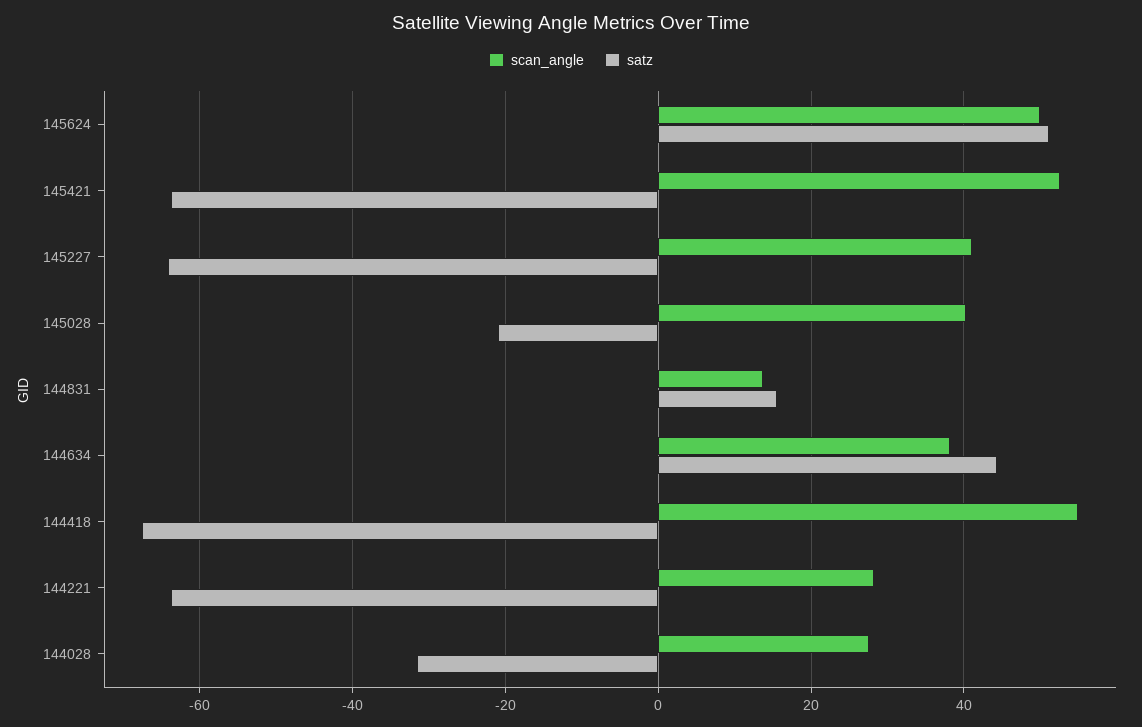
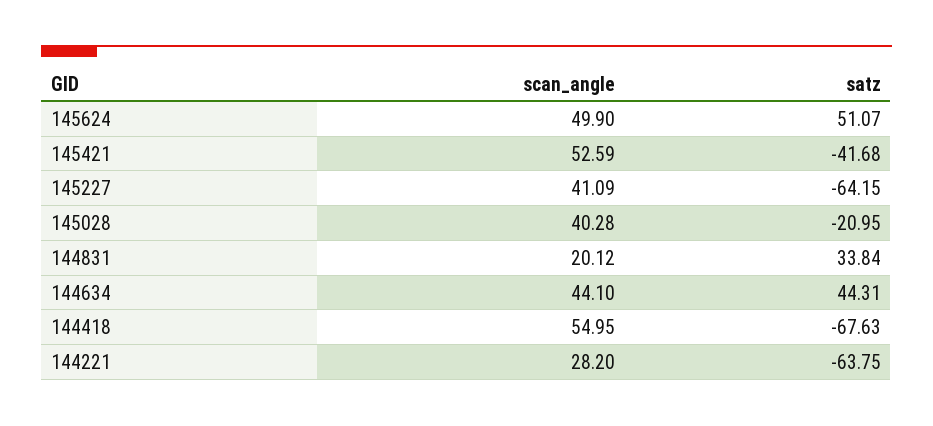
  {
    "scan_angle": {
      "145624": 49.9,
      "145421": 52.59,
      "145227": 41.09,
      "145028": 40.28,
-     "144831": 14,
+     "144831": 20.12,
-     "144634": 38,
+     "144634": 44.1,
      "144418": 54.95,
-     "144221": 28.2,
+     "144221": 28.2
-     "144028": 28
    },
    "satz": {
      "145624": 51.07,
-     "145421": -64,
+     "145421": -41.68,
      "145227": -64.15,
      "145028": -20.95,
-     "144831": 16,
+     "144831": 33.84,
      "144634": 44.31,
      "144418": -67.63,
-     "144221": -63.75,
+     "144221": -63.75
-     "144028": -32
    }
  }

